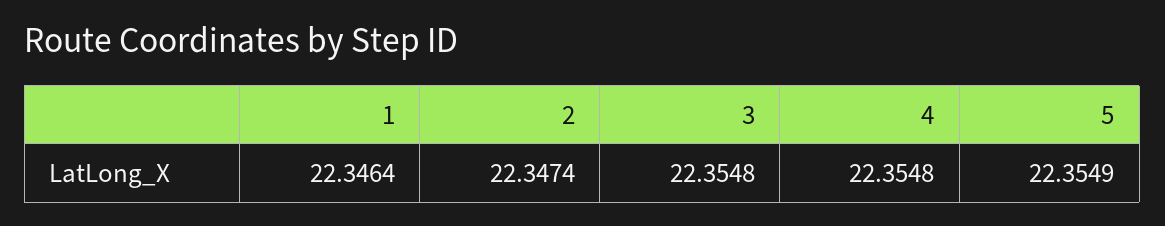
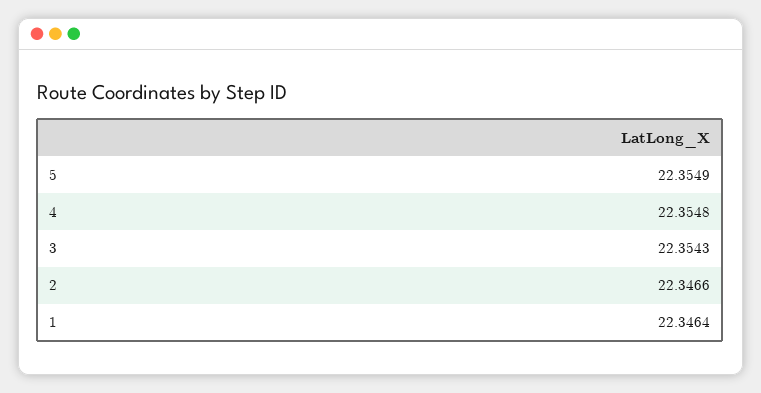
  {
    "1": 22.3464,
-   "2": 22.3474,
+   "2": 22.3466,
-   "3": 22.3548,
+   "3": 22.3543,
    "4": 22.3548,
    "5": 22.3549
  }

